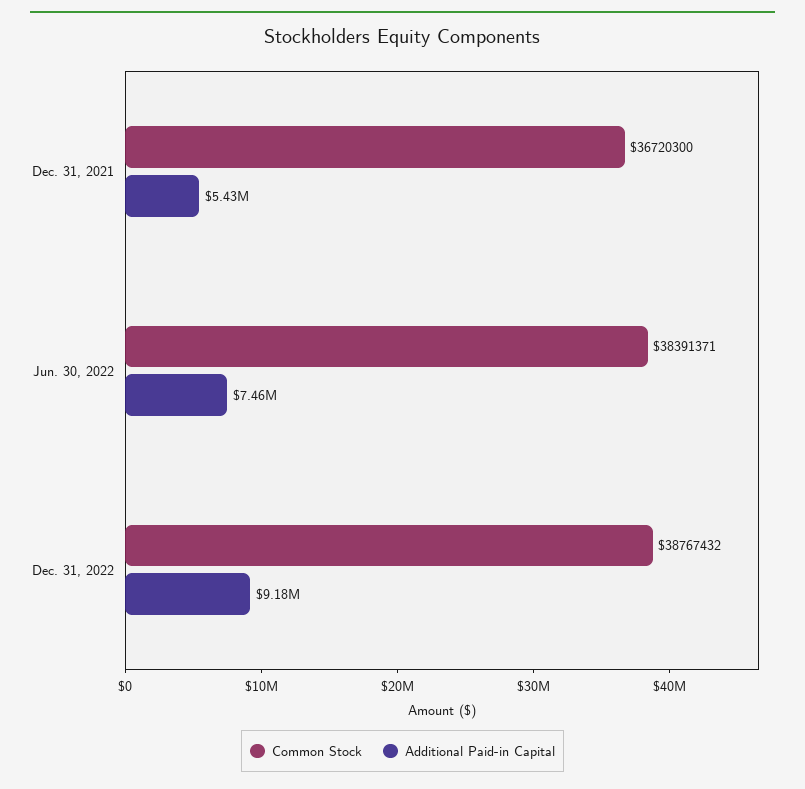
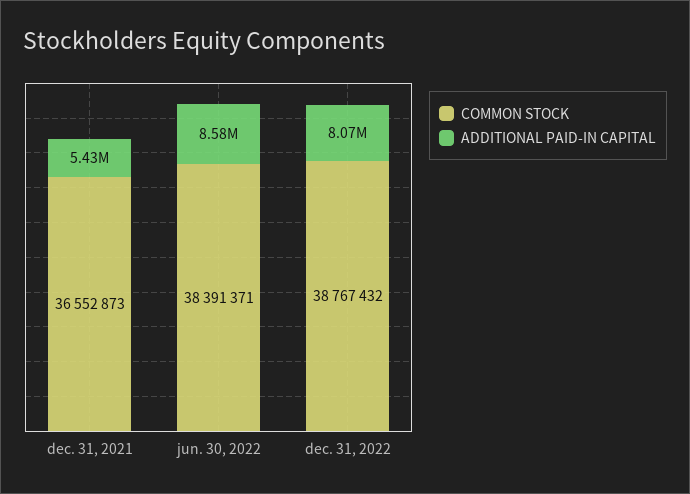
  {
    "Common Stock": {
-     "Dec. 31, 2021": 36720300,
+     "Dec. 31, 2021": 36552873,
      "Jun. 30, 2022": 38391371,
      "Dec. 31, 2022": 38767432
    },
    "Additional Paid-in Capital": {
      "Dec. 31, 2021": 5430000,
-     "Jun. 30, 2022": 7460000,
+     "Jun. 30, 2022": 8580000,
-     "Dec. 31, 2022": 9180000
+     "Dec. 31, 2022": 8070000
    }
  }

